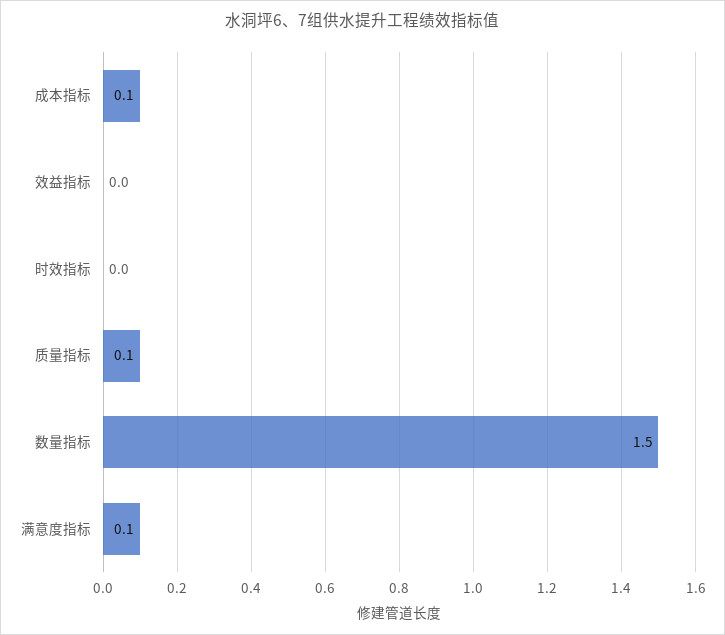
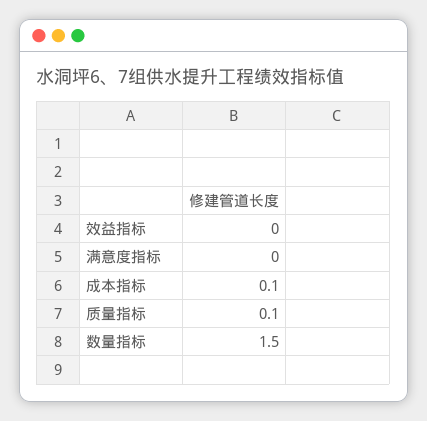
  {
    "成本指标": 0.1,
    "效益指标": 0,
-   "时效指标": 0,
    "质量指标": 0.1,
    "数量指标": 1.5,
-   "满意度指标": 0.1
+   "满意度指标": 0
  }

